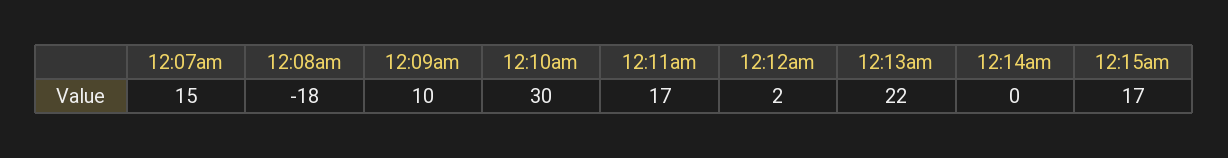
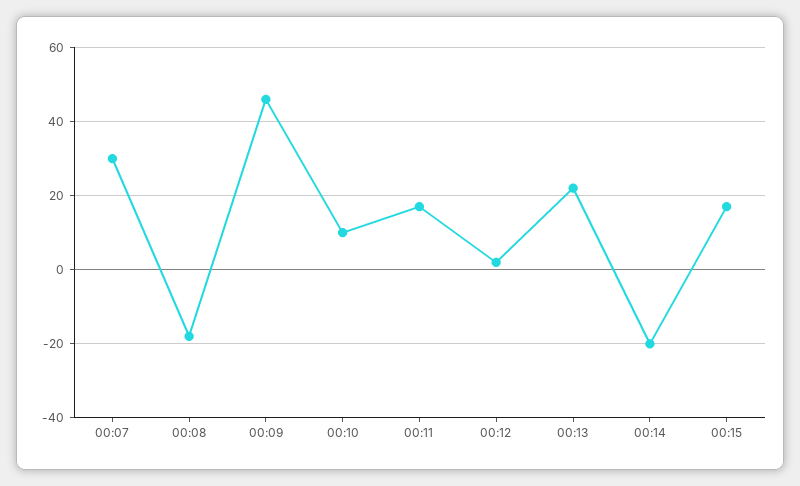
  {
-   "12:07am": 15,
+   "12:07am": 30,
    "12:08am": -18,
-   "12:09am": 10,
+   "12:09am": 45,
-   "12:10am": 30,
+   "12:10am": 10,
    "12:11am": 17,
    "12:12am": 2,
    "12:13am": 22,
-   "12:14am": 0,
+   "12:14am": -20,
    "12:15am": 17
  }

